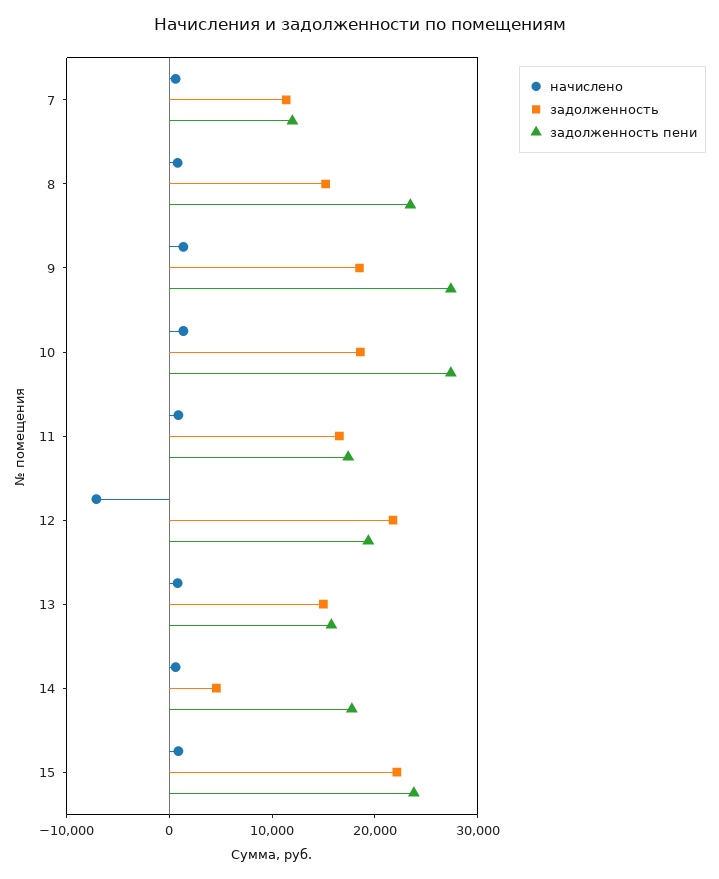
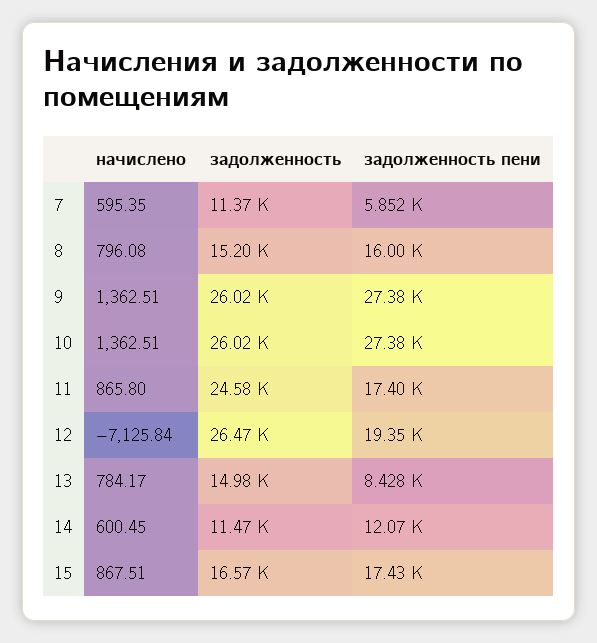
  {
    "начислено": {
      "7": 595.35,
      "8": 796.08,
      "9": 1362.51,
      "10": 1362.51,
      "11": 865.8,
      "12": -7125.84,
      "13": 784.17,
      "14": 600.45,
      "15": 867.51
    },
    "задолженность": {
      "7": 11370,
      "8": 15200,
-     "9": 18000,
+     "9": 26020,
-     "10": 18000,
+     "10": 26020,
-     "11": 16000,
+     "11": 24580,
-     "12": 22000,
+     "12": 26470,
      "13": 14980,
-     "14": 4000,
+     "14": 11470,
-     "15": 22000
+     "15": 16570
    },
    "задолженность пени": {
-     "7": 12000,
+     "7": 5852,
-     "8": 24000,
+     "8": 16000,
      "9": 27380,
      "10": 27380,
      "11": 17400,
      "12": 19350,
-     "13": 16000,
+     "13": 8428,
-     "14": 18000,
+     "14": 12070,
-     "15": 24000
+     "15": 17430
    }
  }

